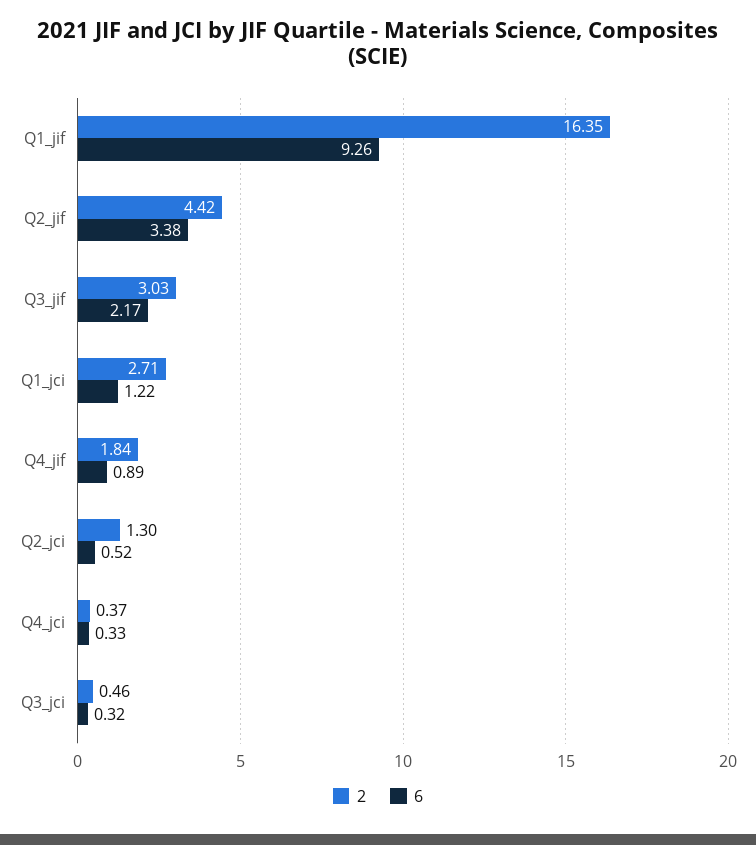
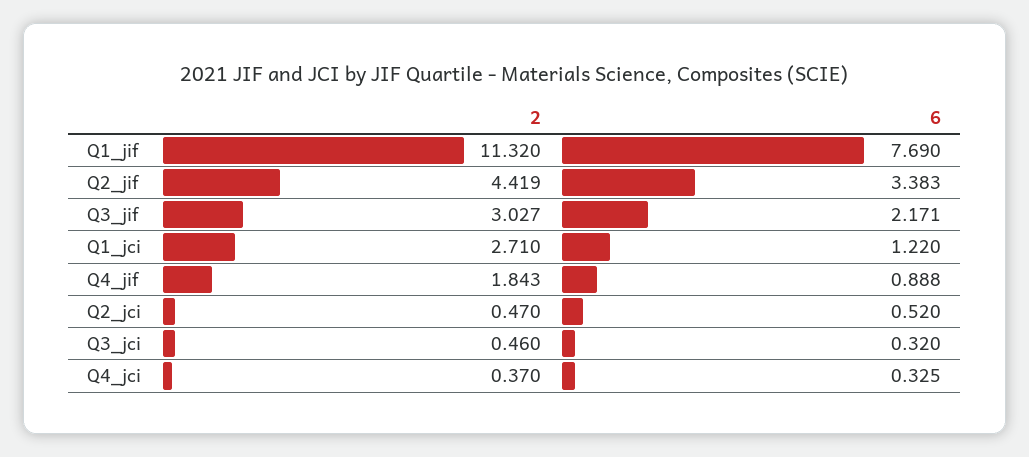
  {
    "2": {
-     "Q1_jif": 16.35,
+     "Q1_jif": 11.32,
      "Q2_jif": 4.419,
      "Q3_jif": 3.027,
      "Q1_jci": 2.71,
      "Q4_jif": 1.843,
-     "Q2_jci": 1.3,
+     "Q2_jci": 0.47,
      "Q4_jci": 0.37,
      "Q3_jci": 0.46
    },
    "6": {
-     "Q1_jif": 9.26,
+     "Q1_jif": 7.69,
      "Q2_jif": 3.383,
      "Q3_jif": 2.171,
      "Q1_jci": 1.22,
      "Q4_jif": 0.888,
      "Q2_jci": 0.52,
      "Q4_jci": 0.325,
      "Q3_jci": 0.32
    }
  }

